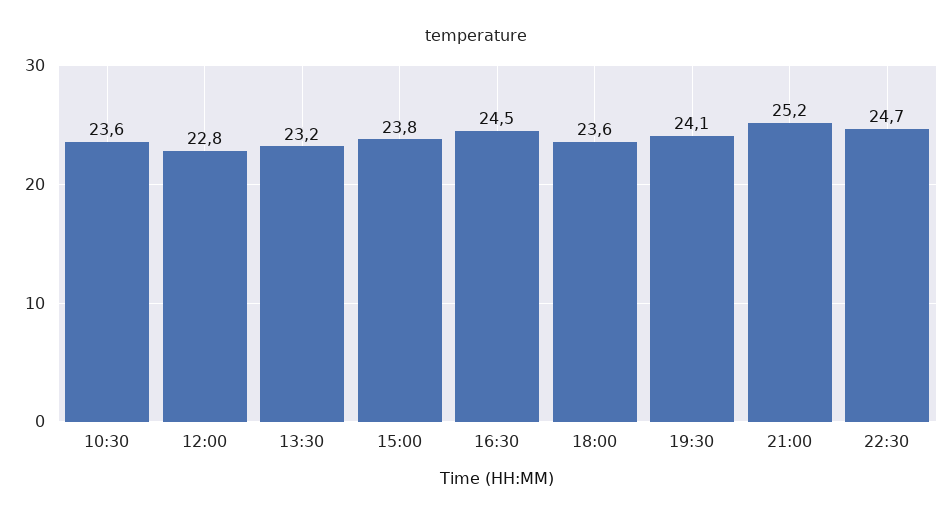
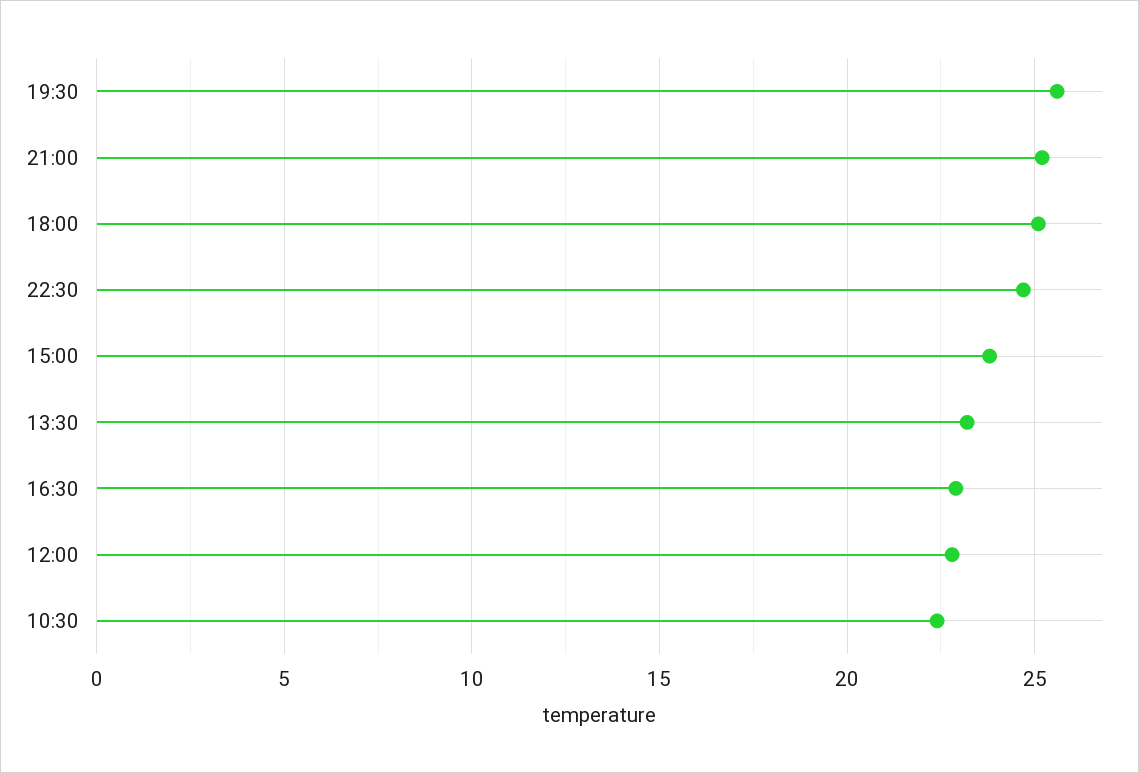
  {
-   "10:30": 23.6,
+   "10:30": 22.5,
    "12:00": 22.8,
    "13:30": 23.2,
    "15:00": 23.8,
-   "16:30": 24.5,
+   "16:30": 23,
-   "18:00": 23.6,
+   "18:00": 25,
-   "19:30": 24.1,
+   "19:30": 25.5,
    "21:00": 25.2,
    "22:30": 24.7
  }

